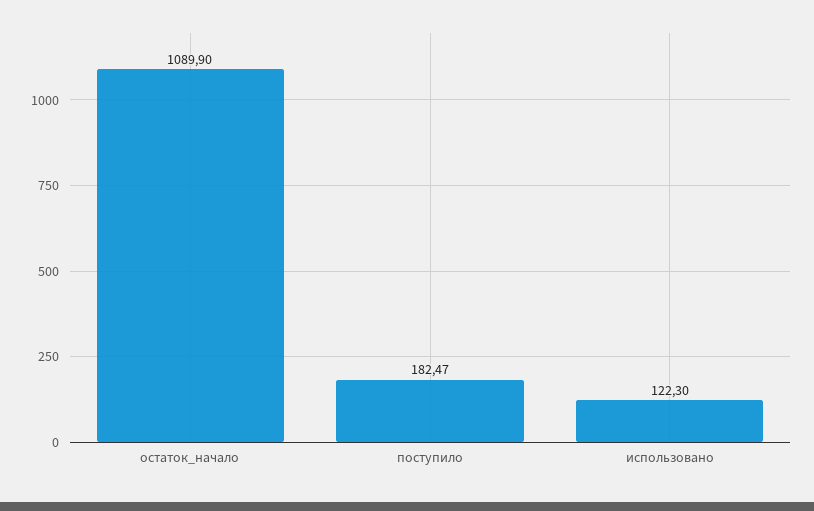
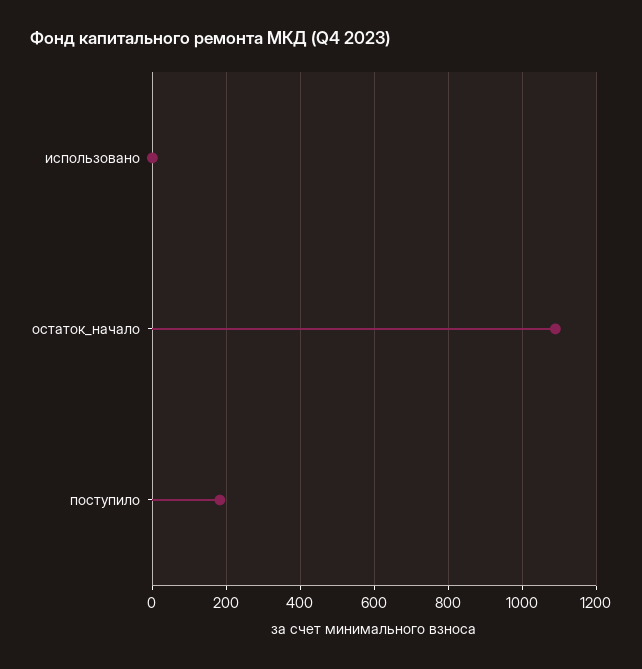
  {
    "остаток_начало": 1089.9,
    "поступило": 182.47,
-   "использовано": 122.3
+   "использовано": 0
  }

